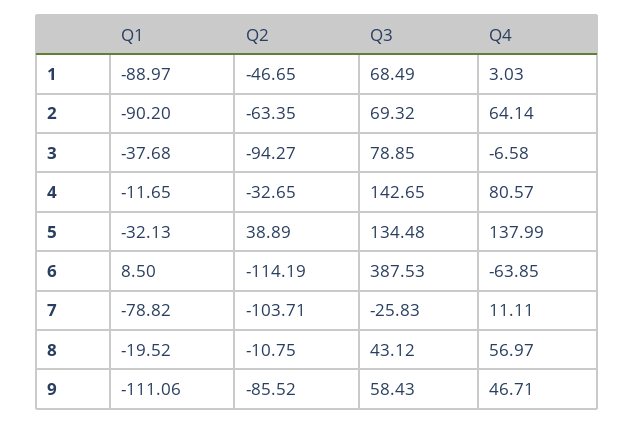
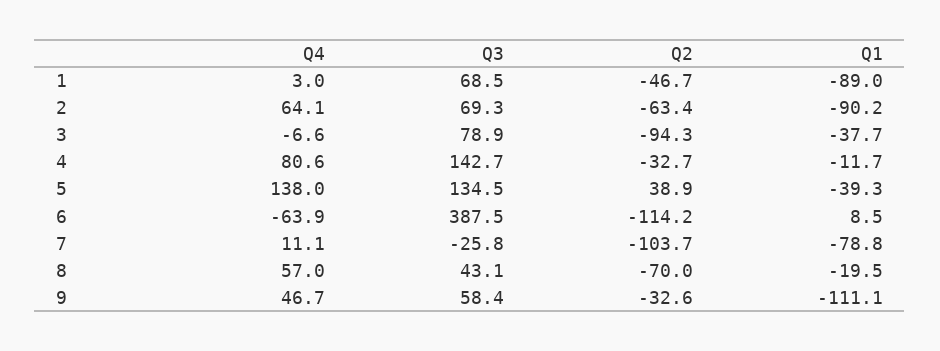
  {
    "Q1": {
      "1": -88.97,
      "2": -90.2,
      "3": -37.68,
      "4": -11.65,
-     "5": -32.13,
+     "5": -39.3,
      "6": 8.5,
      "7": -78.82,
      "8": -19.52,
      "9": -111.06
    },
    "Q2": {
      "1": -46.65,
      "2": -63.35,
      "3": -94.27,
      "4": -32.65,
      "5": 38.89,
      "6": -114.19,
      "7": -103.71,
-     "8": -10.75,
+     "8": -70,
-     "9": -85.52
+     "9": -32.6
    },
    "Q3": {
      "1": 68.49,
      "2": 69.32,
      "3": 78.85,
      "4": 142.65,
      "5": 134.48,
      "6": 387.53,
      "7": -25.83,
      "8": 43.12,
      "9": 58.43
    },
    "Q4": {
      "1": 3.03,
      "2": 64.14,
      "3": -6.58,
      "4": 80.57,
      "5": 137.99,
      "6": -63.85,
      "7": 11.11,
      "8": 56.97,
      "9": 46.71
    }
  }

